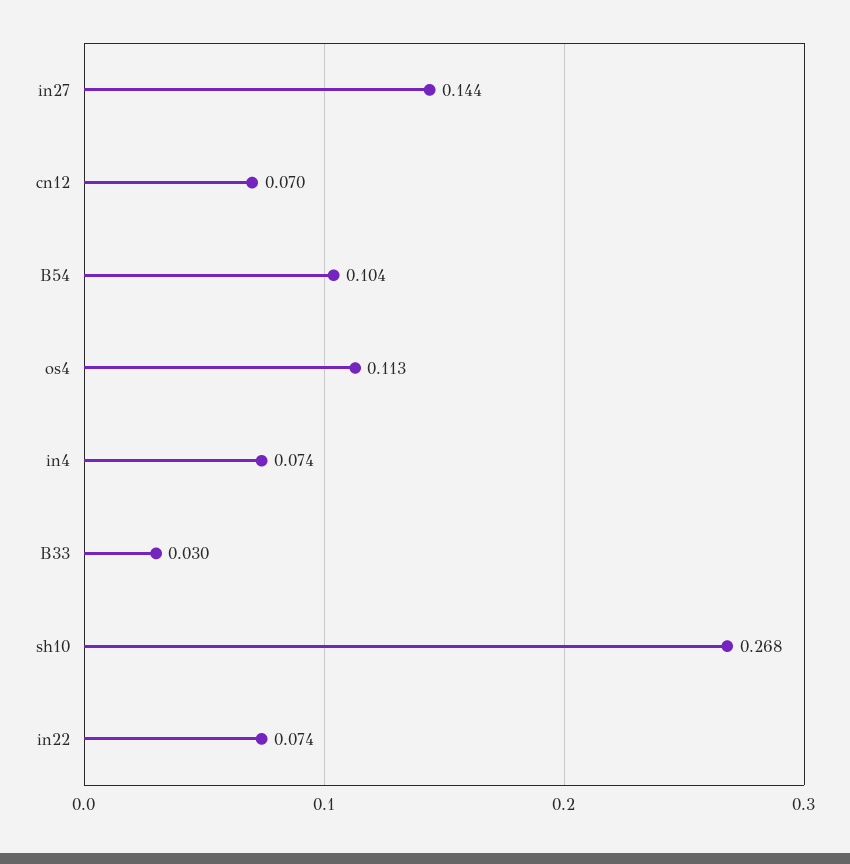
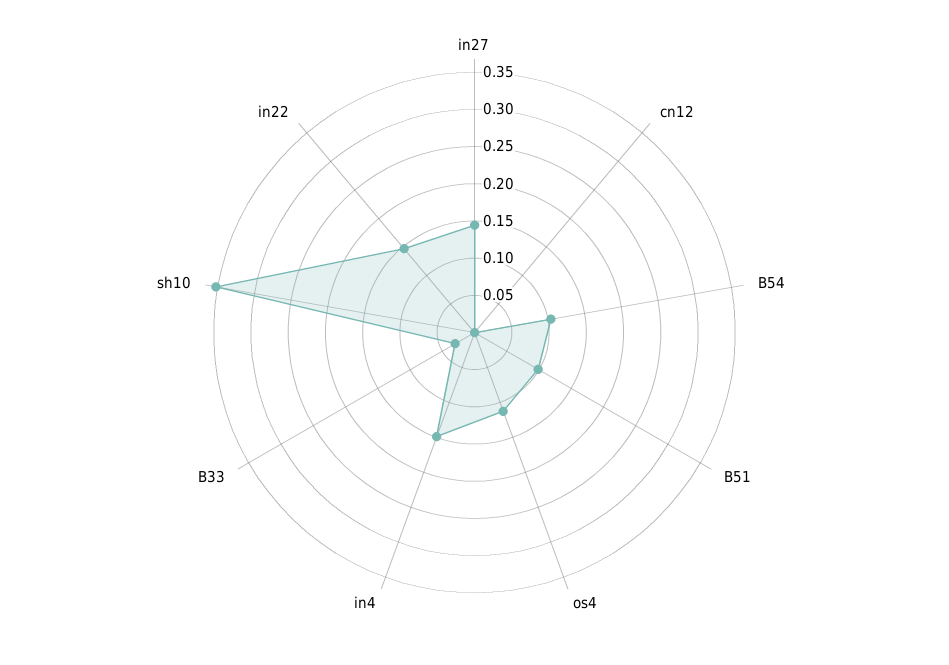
  {
    "in27": 0.144,
-   "cn12": 0.07,
+   "cn12": 0,
    "B54": 0.104,
    "os4": 0.113,
-   "in4": 0.074,
+   "in4": 0.15,
    "B33": 0.03,
-   "sh10": 0.268,
+   "sh10": 0.35,
-   "in22": 0.074
+   "in22": 0.15,
+   "B51": 0.1
  }

